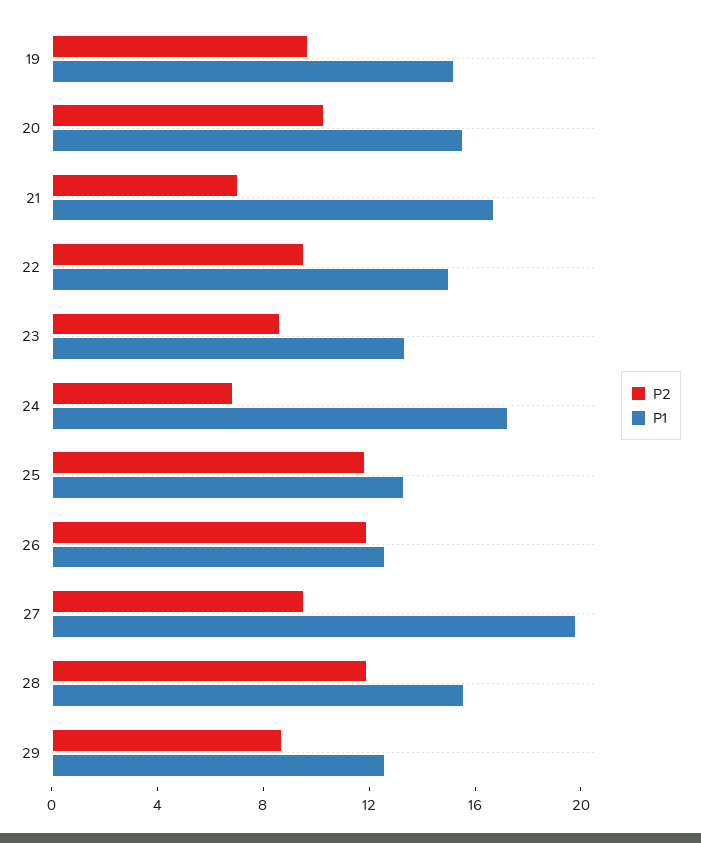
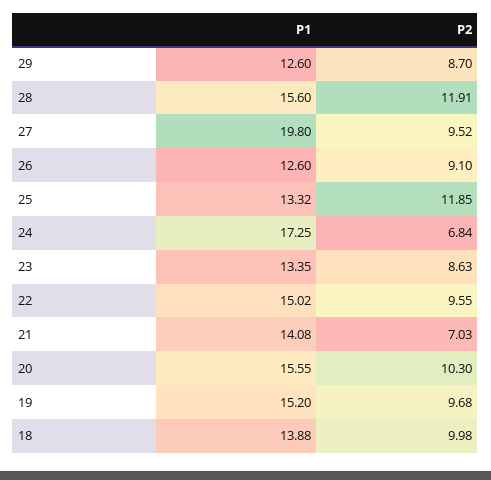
  {
    "P2": {
      "19": 9.68,
      "20": 10.3,
      "21": 7.03,
      "22": 9.55,
      "23": 8.63,
      "24": 6.84,
      "25": 11.85,
-     "26": 12,
+     "26": 9.1,
      "27": 9.52,
      "28": 11.91,
-     "29": 8.7
+     "29": 8.7,
+     "18": 9.98
    },
    "P1": {
      "19": 15.2,
      "20": 15.55,
-     "21": 17,
+     "21": 14.08,
      "22": 15.02,
      "23": 13.35,
      "24": 17.25,
      "25": 13.32,
      "26": 12.6,
      "27": 19.8,
      "28": 15.6,
-     "29": 12.6
+     "29": 12.6,
+     "18": 13.88
    }
  }

